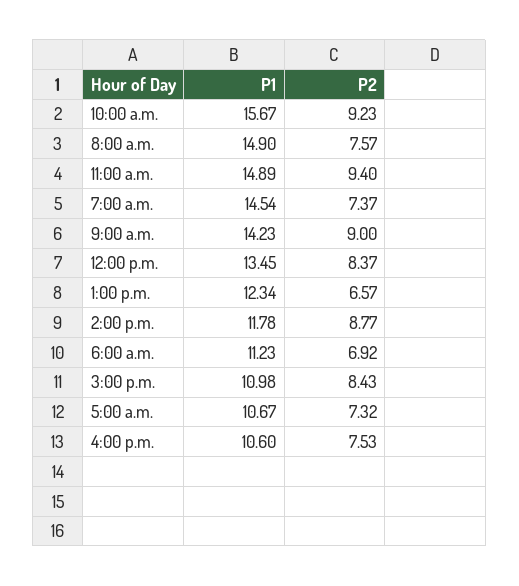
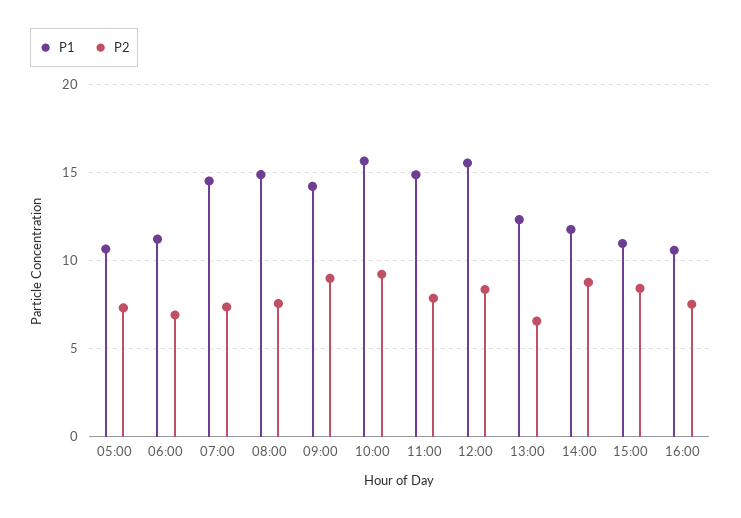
  {
    "P1": {
      "10:00 a.m.": 15.67,
      "8:00 a.m.": 14.9,
      "11:00 a.m.": 14.89,
      "7:00 a.m.": 14.54,
      "9:00 a.m.": 14.23,
-     "12:00 p.m.": 13.45,
+     "12:00 p.m.": 15.5,
      "1:00 p.m.": 12.34,
      "2:00 p.m.": 11.78,
      "6:00 a.m.": 11.23,
      "3:00 p.m.": 10.98,
      "5:00 a.m.": 10.67,
      "4:00 p.m.": 10.6
    },
    "P2": {
      "10:00 a.m.": 9.23,
      "8:00 a.m.": 7.57,
-     "11:00 a.m.": 9.4,
+     "11:00 a.m.": 8,
      "7:00 a.m.": 7.37,
      "9:00 a.m.": 9,
      "12:00 p.m.": 8.37,
      "1:00 p.m.": 6.57,
      "2:00 p.m.": 8.77,
      "6:00 a.m.": 6.92,
      "3:00 p.m.": 8.43,
      "5:00 a.m.": 7.32,
      "4:00 p.m.": 7.53
    }
  }

